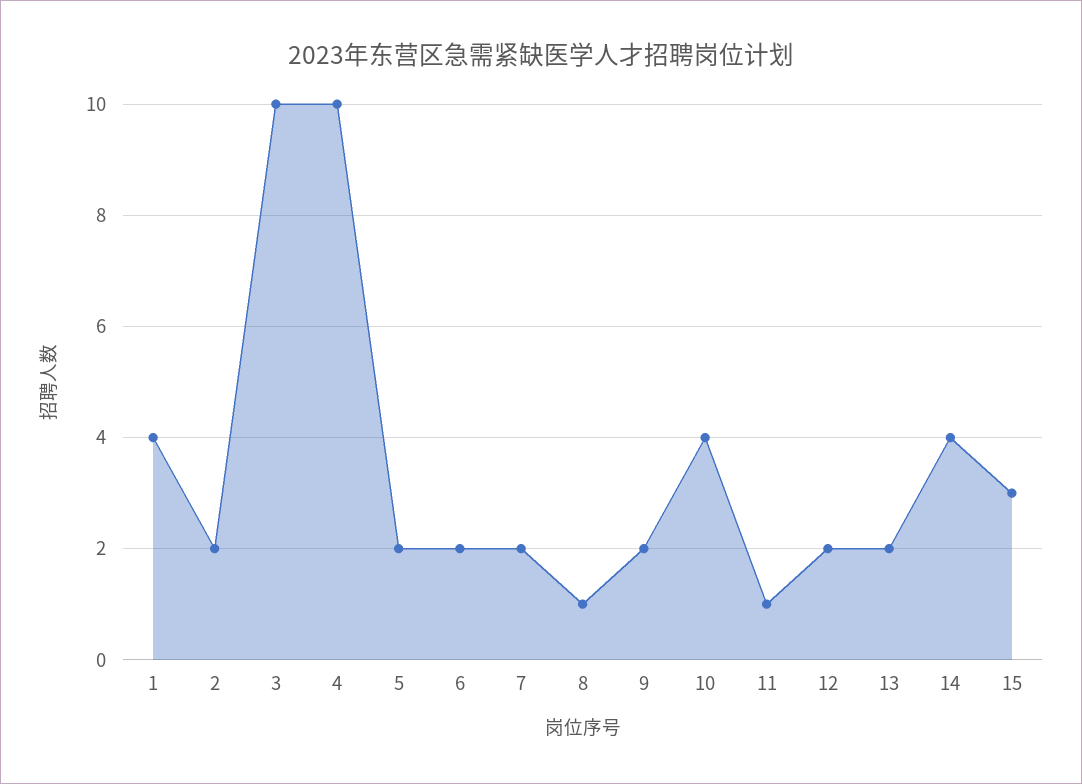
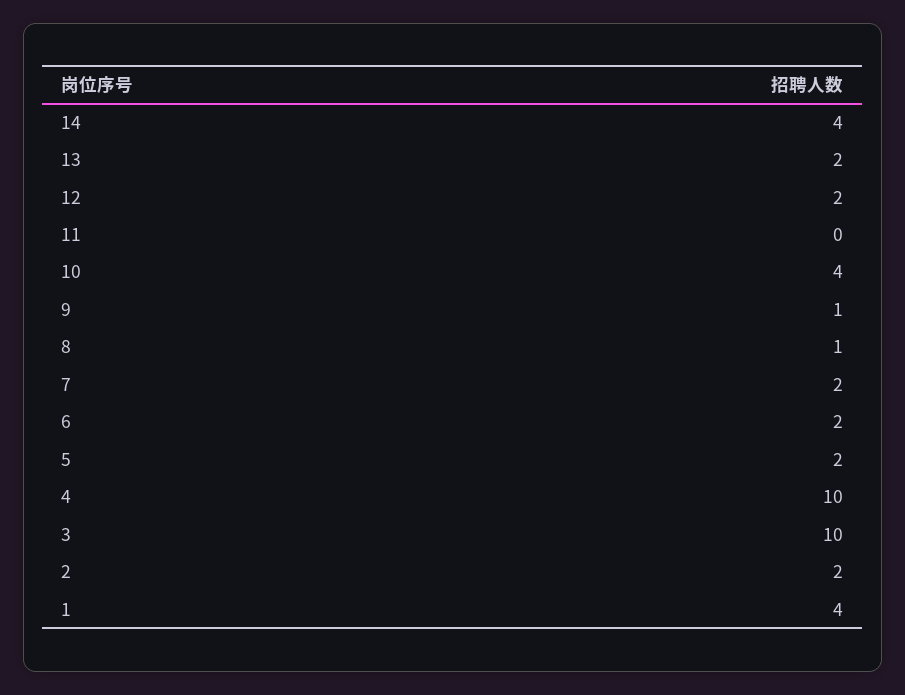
  {
    "1": 4,
    "2": 2,
    "3": 10,
    "4": 10,
    "5": 2,
    "6": 2,
    "7": 2,
    "8": 1,
-   "9": 2,
+   "9": 1,
    "10": 4,
-   "11": 1,
+   "11": 0,
    "12": 2,
    "13": 2,
-   "14": 4,
+   "14": 4
-   "15": 3
  }

